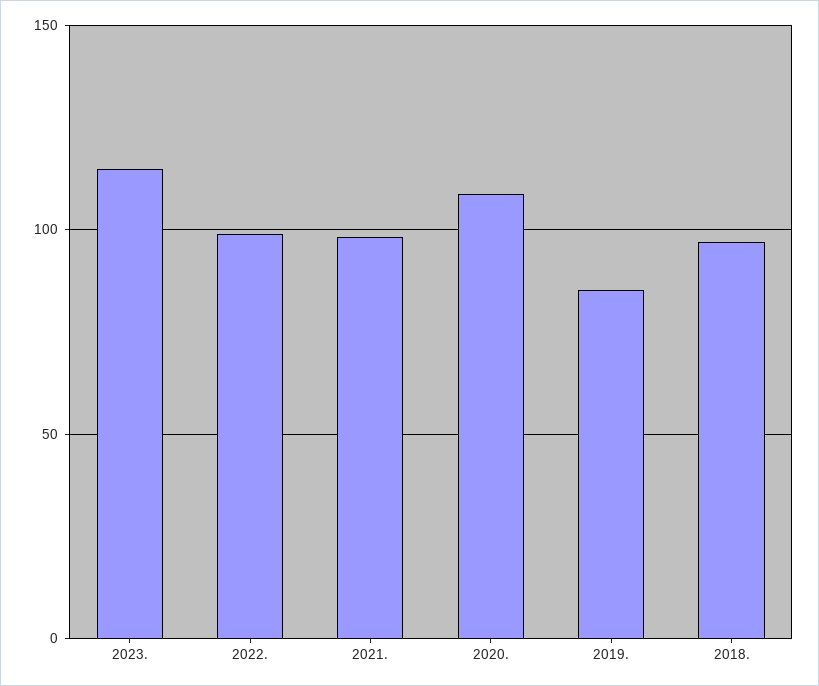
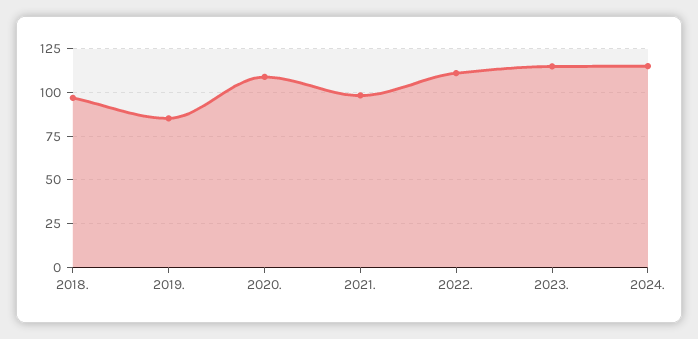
  {
    "2023.": 115,
-   "2022.": 100,
+   "2022.": 110,
    "2021.": 100,
    "2020.": 110,
    "2019.": 85,
-   "2018.": 95
+   "2018.": 95,
+   "2024.": 115
  }

